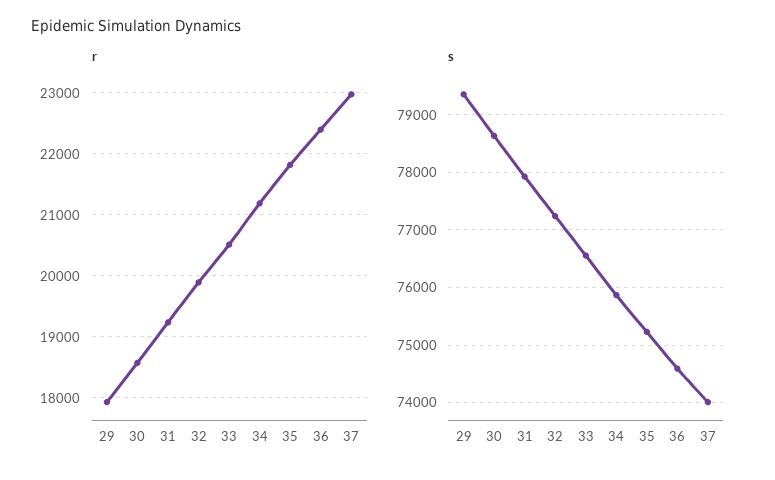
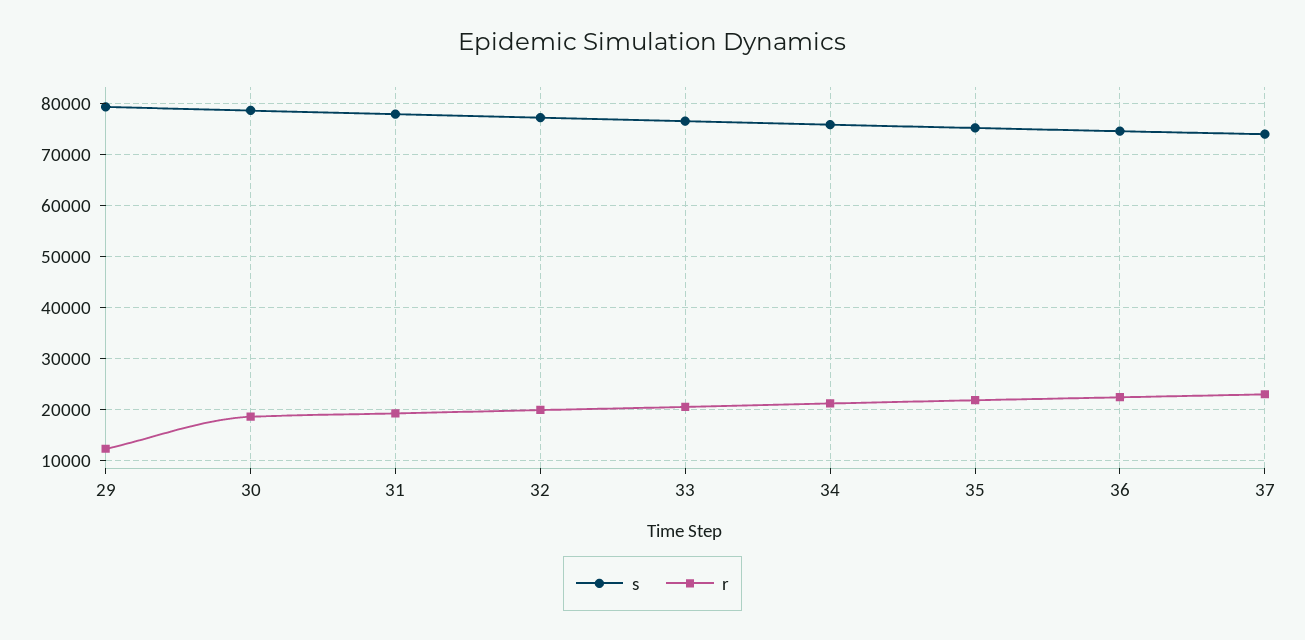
  {
    "r": {
-     "29": 17900,
+     "29": 12000,
      "30": 18600,
      "31": 19200,
      "32": 19900,
      "33": 20500,
      "34": 21200,
      "35": 21800,
      "36": 22400,
      "37": 23000
    },
    "s": {
      "29": 79400,
      "30": 78600,
      "31": 78000,
      "32": 77200,
      "33": 76600,
      "34": 75800,
      "35": 75200,
      "36": 74600,
      "37": 74000
    }
  }

